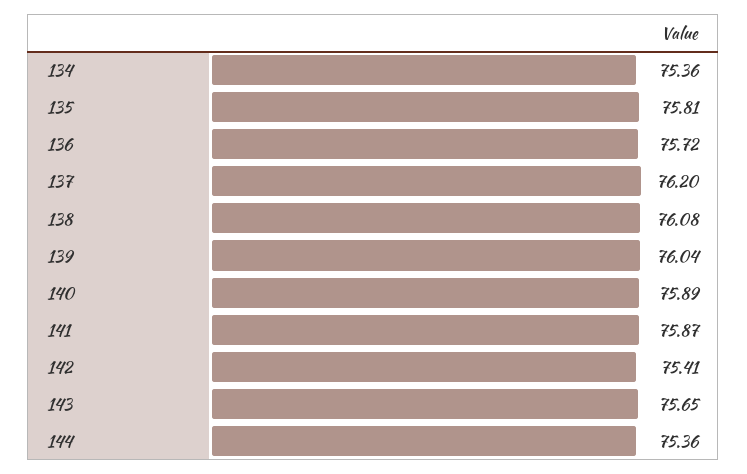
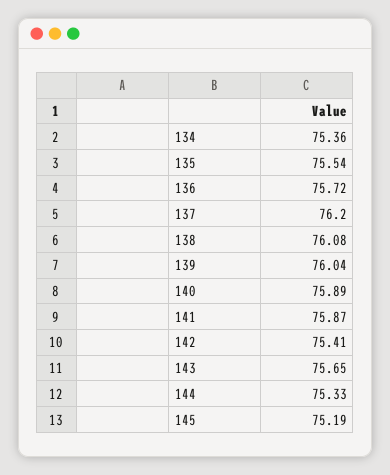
  {
    "134": 75.36,
-   "135": 75.81,
+   "135": 75.54,
    "136": 75.72,
    "137": 76.2,
    "138": 76.08,
    "139": 76.04,
    "140": 75.89,
    "141": 75.87,
    "142": 75.41,
    "143": 75.65,
-   "144": 75.36
+   "144": 75.33,
+   "145": 75.19
  }

